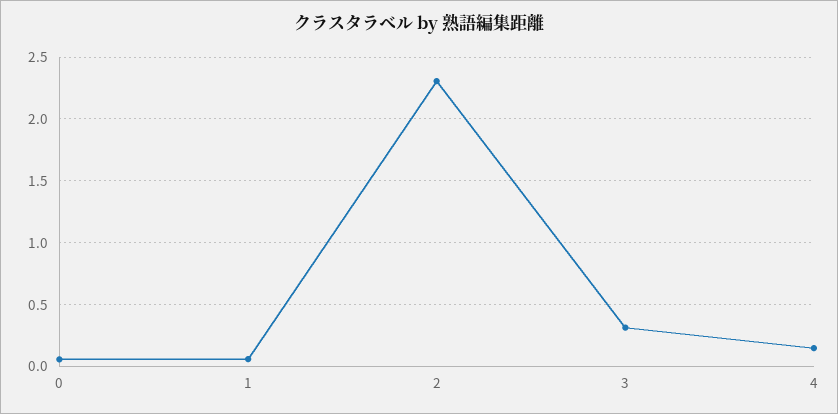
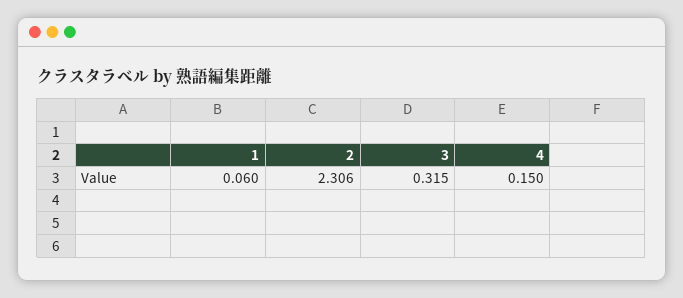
  {
-   "0": 0.05,
    "1": 0.06,
    "2": 2.306,
    "3": 0.315,
    "4": 0.15
  }

